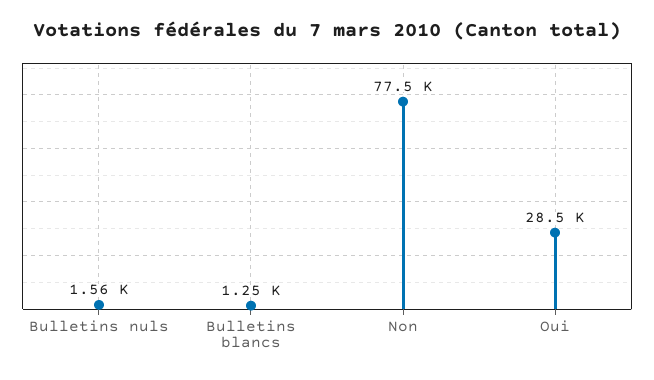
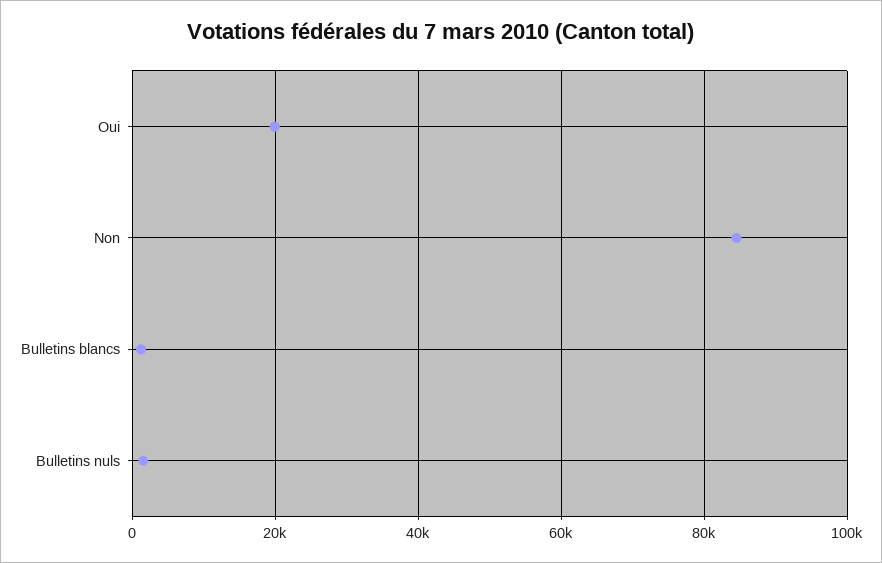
  {
    "Bulletins nuls": 1560,
    "Bulletins blancs": 1250,
-   "Non": 77500,
+   "Non": 84000,
-   "Oui": 28500
+   "Oui": 20000
  }

